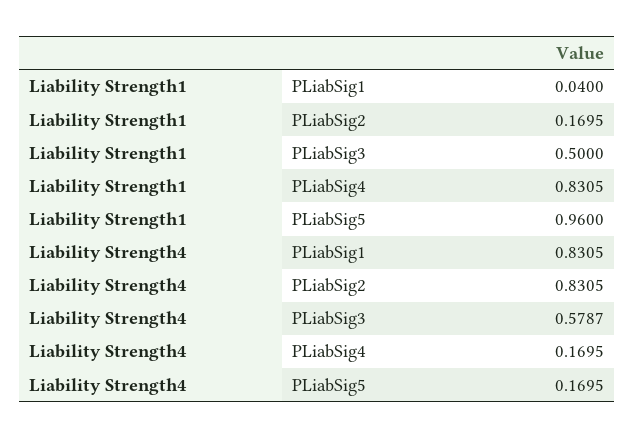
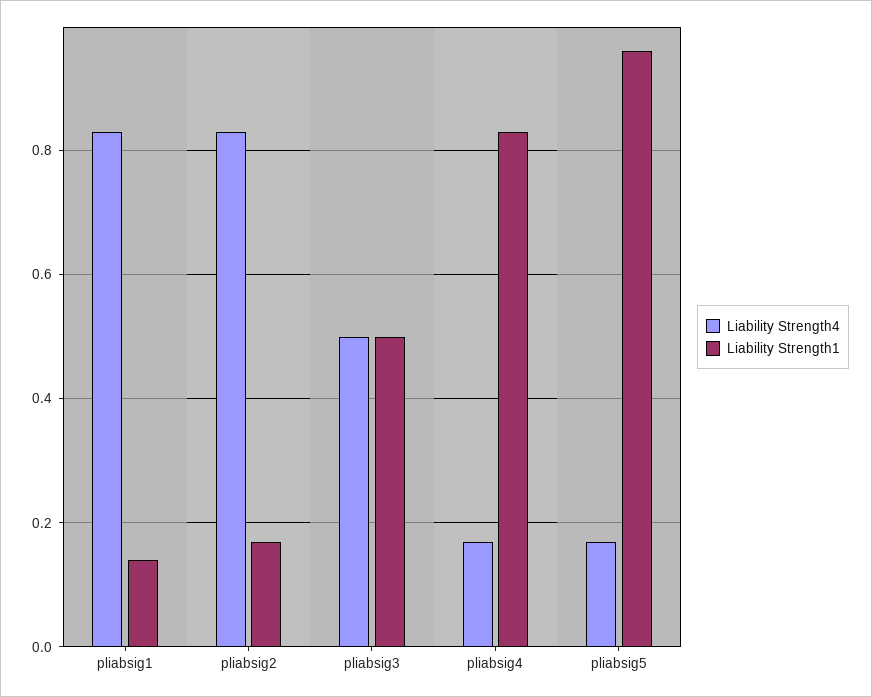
  {
    "Liability Strength1": {
-     "PLiabSig1": 0.04,
+     "PLiabSig1": 0.14,
      "PLiabSig2": 0.1695,
      "PLiabSig3": 0.5,
      "PLiabSig4": 0.8305,
      "PLiabSig5": 0.96
    },
    "Liability Strength4": {
      "PLiabSig1": 0.8305,
      "PLiabSig2": 0.8305,
-     "PLiabSig3": 0.5787,
+     "PLiabSig3": 0.5,
      "PLiabSig4": 0.1695,
      "PLiabSig5": 0.1695
    }
  }

